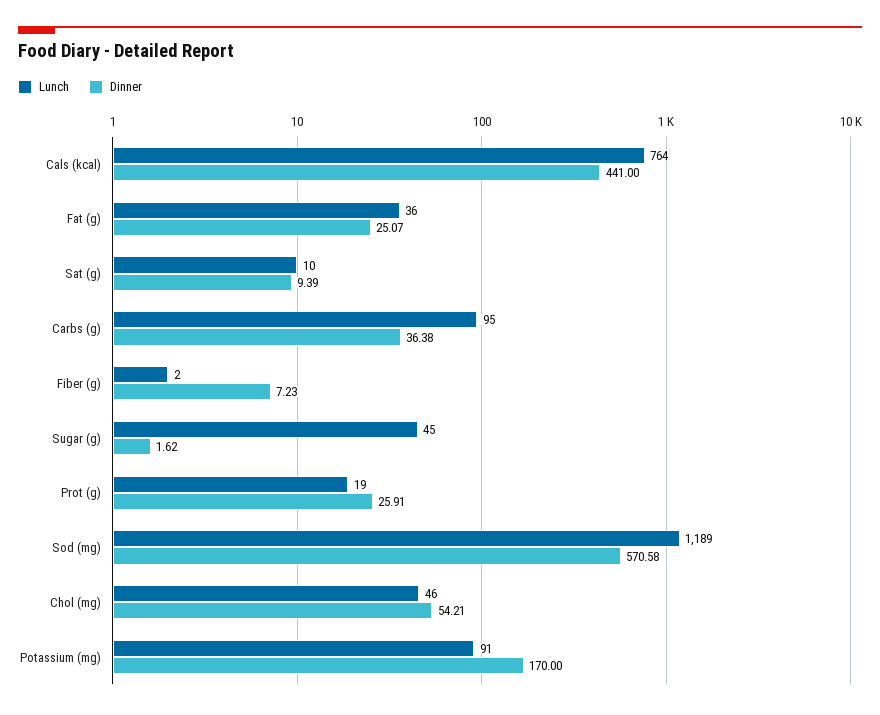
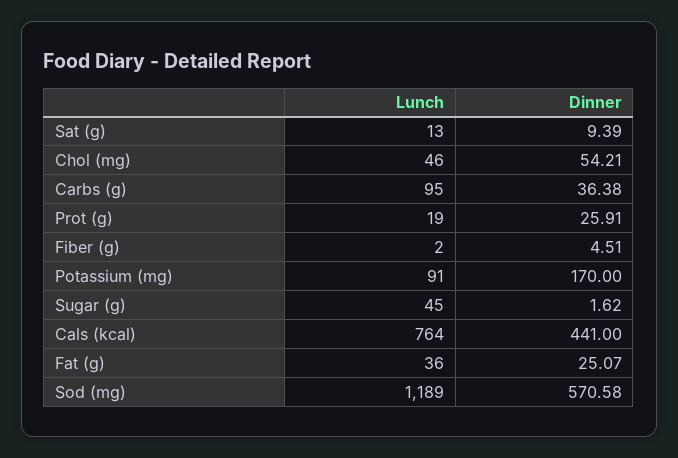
  {
    "Lunch": {
      "Cals (kcal)": 764,
      "Fat (g)": 36,
-     "Sat (g)": 10,
+     "Sat (g)": 13,
      "Carbs (g)": 95,
      "Fiber (g)": 2,
      "Sugar (g)": 45,
      "Prot (g)": 19,
      "Sod (mg)": 1189,
      "Chol (mg)": 46,
      "Potassium (mg)": 91
    },
    "Dinner": {
      "Cals (kcal)": 441,
      "Fat (g)": 25.07,
      "Sat (g)": 9.39,
      "Carbs (g)": 36.38,
-     "Fiber (g)": 7.23,
+     "Fiber (g)": 4.51,
      "Sugar (g)": 1.62,
      "Prot (g)": 25.91,
      "Sod (mg)": 570.58,
      "Chol (mg)": 54.21,
      "Potassium (mg)": 170
    }
  }

